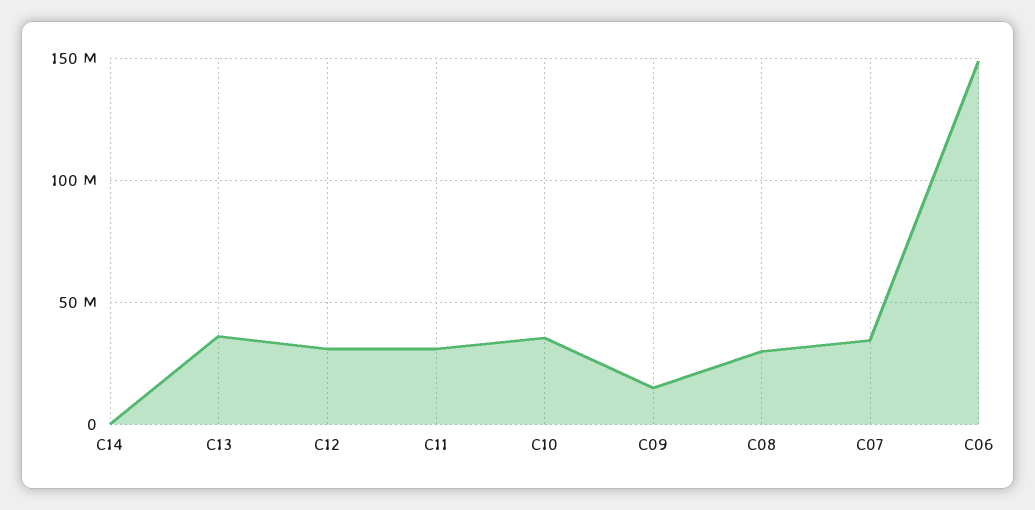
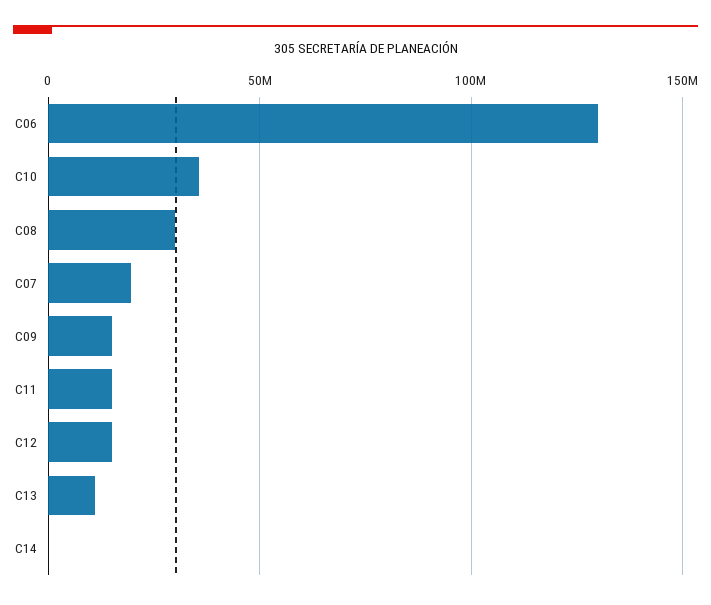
  {
    "C14": 0,
-   "C13": 35000000,
+   "C13": 10000000,
-   "C12": 30000000,
+   "C12": 15000000,
-   "C11": 30000000,
+   "C11": 15000000,
    "C10": 35000000,
    "C09": 15000000,
    "C08": 30000000,
-   "C07": 35000000,
+   "C07": 20000000,
-   "C06": 150000000
+   "C06": 130000000
  }

